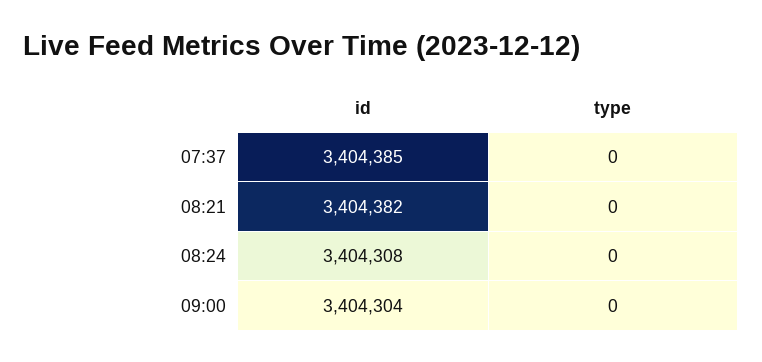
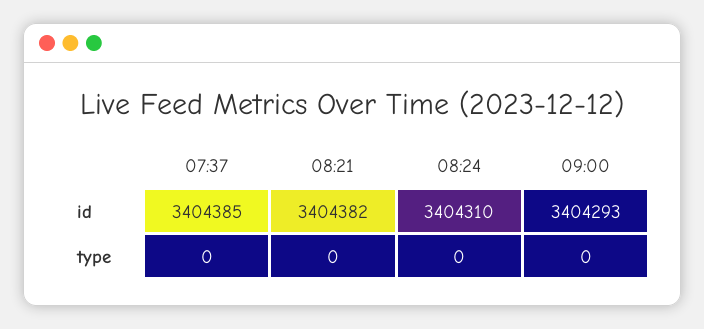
  {
    "id": {
      "07:37": 3404385,
      "08:21": 3404382,
-     "08:24": 3404308,
+     "08:24": 3404310,
-     "09:00": 3404304
+     "09:00": 3404293
    },
    "type": {
      "07:37": 0,
      "08:21": 0,
      "08:24": 0,
      "09:00": 0
    }
  }

